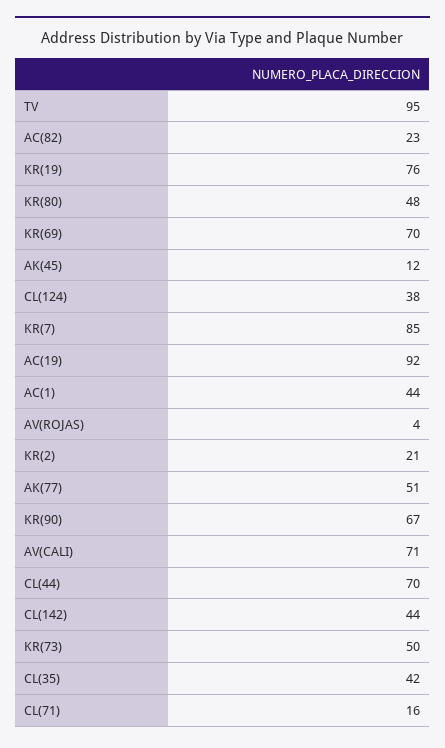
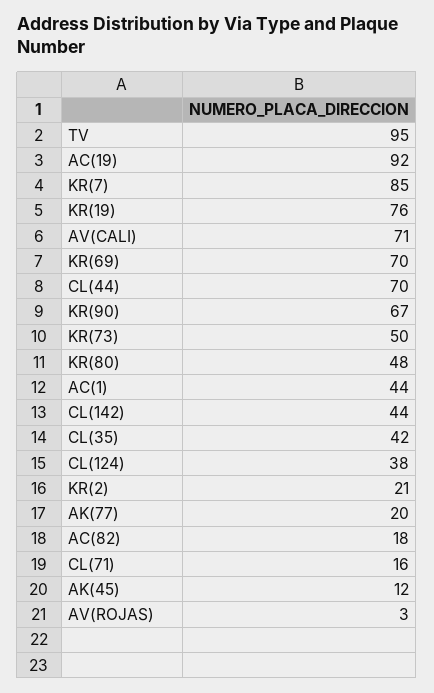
  {
    "TV": 95,
-   "AC(82)": 23,
+   "AC(82)": 18,
    "KR(19)": 76,
    "KR(80)": 48,
    "KR(69)": 70,
    "AK(45)": 12,
    "CL(124)": 38,
    "KR(7)": 85,
    "AC(19)": 92,
    "AC(1)": 44,
-   "AV(ROJAS)": 4,
+   "AV(ROJAS)": 3,
    "KR(2)": 21,
-   "AK(77)": 51,
+   "AK(77)": 20,
    "KR(90)": 67,
    "AV(CALI)": 71,
    "CL(44)": 70,
    "CL(142)": 44,
    "KR(73)": 50,
    "CL(35)": 42,
    "CL(71)": 16
  }

